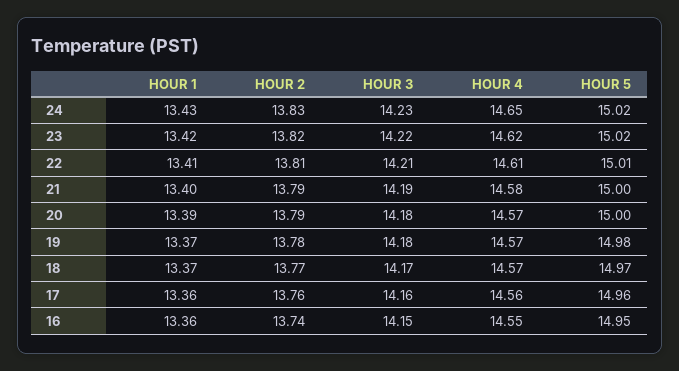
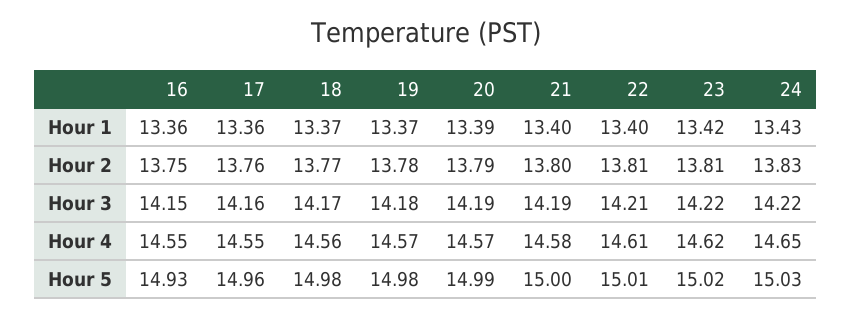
  {
    "HOUR 1": {
      "24": 13.43,
      "23": 13.42,
-     "22": 13.41,
+     "22": 13.4,
      "21": 13.4,
      "20": 13.39,
      "19": 13.37,
      "18": 13.37,
      "17": 13.36,
      "16": 13.36
    },
    "HOUR 2": {
      "24": 13.83,
-     "23": 13.82,
+     "23": 13.81,
      "22": 13.81,
-     "21": 13.79,
+     "21": 13.8,
      "20": 13.79,
      "19": 13.78,
      "18": 13.77,
      "17": 13.76,
-     "16": 13.74
+     "16": 13.75
    },
    "HOUR 3": {
-     "24": 14.23,
+     "24": 14.22,
      "23": 14.22,
      "22": 14.21,
      "21": 14.19,
-     "20": 14.18,
+     "20": 14.19,
      "19": 14.18,
      "18": 14.17,
      "17": 14.16,
      "16": 14.15
    },
    "HOUR 4": {
      "24": 14.65,
      "23": 14.62,
      "22": 14.61,
      "21": 14.58,
      "20": 14.57,
      "19": 14.57,
-     "18": 14.57,
+     "18": 14.56,
-     "17": 14.56,
+     "17": 14.55,
      "16": 14.55
    },
    "HOUR 5": {
-     "24": 15.02,
+     "24": 15.03,
      "23": 15.02,
      "22": 15.01,
      "21": 15,
-     "20": 15,
+     "20": 14.99,
      "19": 14.98,
-     "18": 14.97,
+     "18": 14.98,
      "17": 14.96,
-     "16": 14.95
+     "16": 14.93
    }
  }

